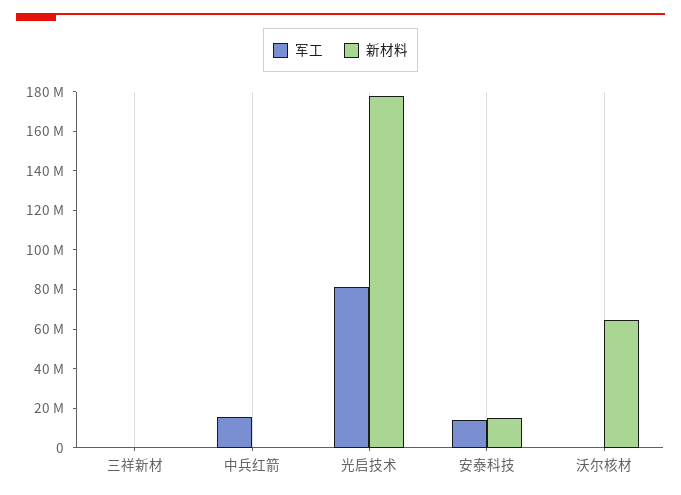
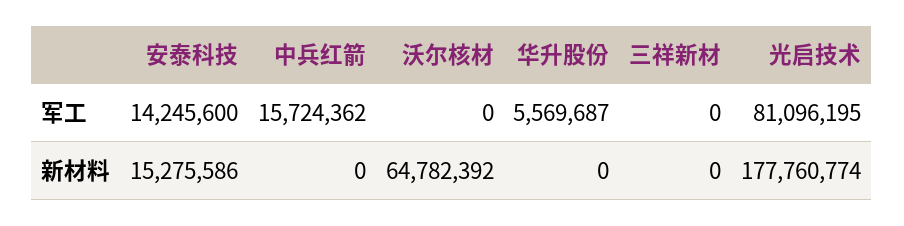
  {
    "军工": {
      "三祥新材": 0,
      "中兵红箭": 15724362,
      "光启技术": 81096195,
      "安泰科技": 14245600,
-     "沃尔核材": 0
+     "沃尔核材": 0,
+     "华升股份": 5569687
    },
    "新材料": {
      "三祥新材": 0,
      "中兵红箭": 0,
      "光启技术": 177760774,
      "安泰科技": 15275586,
-     "沃尔核材": 64782392
+     "沃尔核材": 64782392,
+     "华升股份": 0
    }
  }

